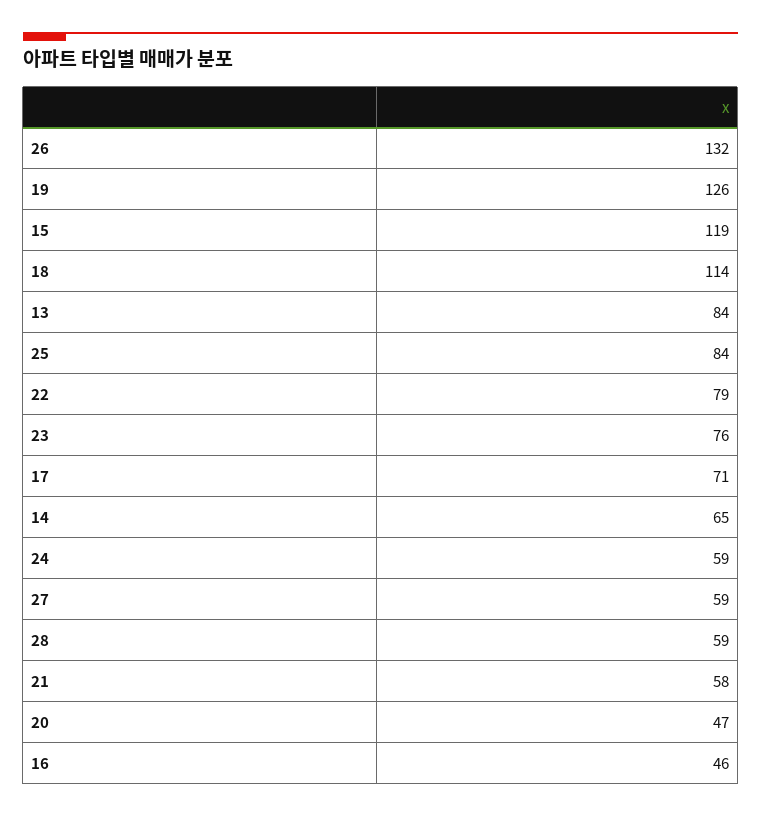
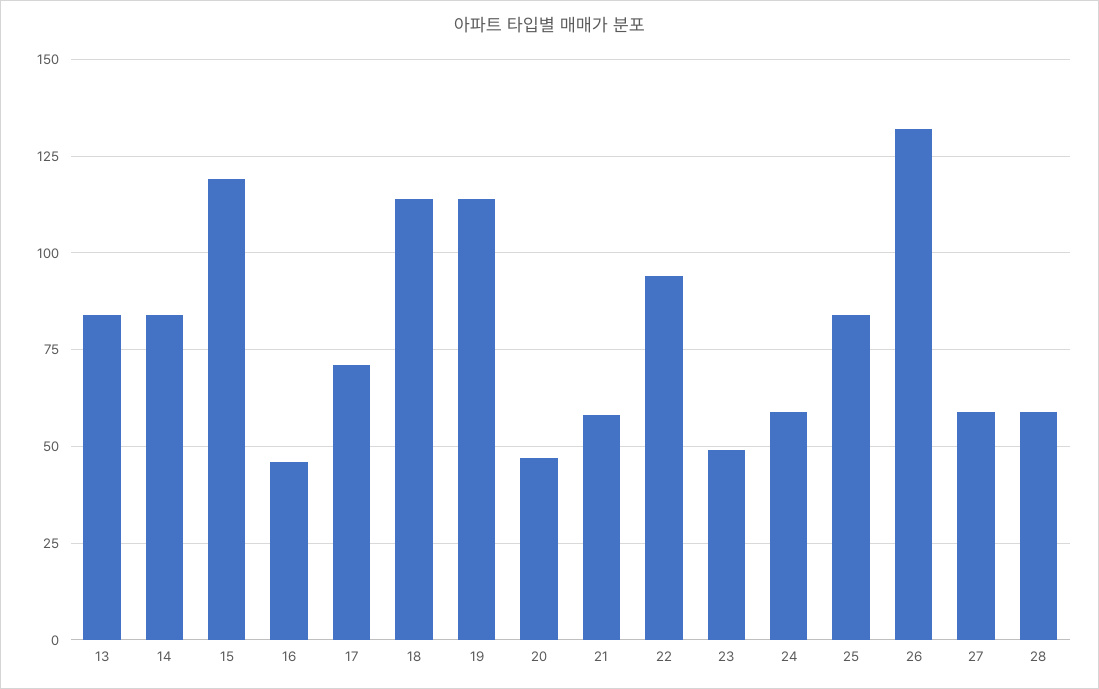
  {
    "26": 132,
-   "19": 126,
+   "19": 115,
    "15": 119,
    "18": 114,
    "13": 84,
    "25": 84,
-   "22": 79,
+   "22": 95,
-   "23": 76,
+   "23": 50,
    "17": 71,
-   "14": 65,
+   "14": 85,
    "24": 59,
    "27": 59,
    "28": 59,
    "21": 58,
    "20": 47,
    "16": 46
  }

